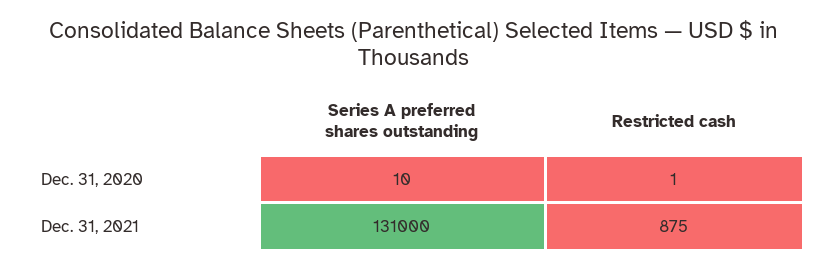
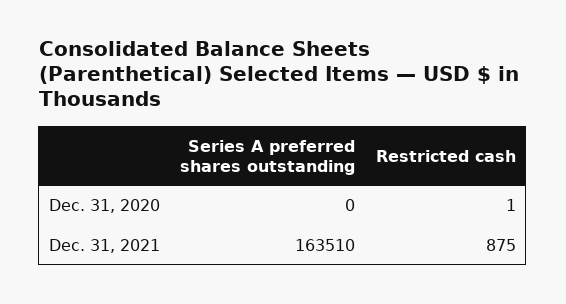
  {
    "Series A preferred shares outstanding": {
-     "Dec. 31, 2020": 10,
+     "Dec. 31, 2020": 0,
-     "Dec. 31, 2021": 131000
+     "Dec. 31, 2021": 163510
    },
    "Restricted cash": {
      "Dec. 31, 2020": 1,
      "Dec. 31, 2021": 875
    }
  }

